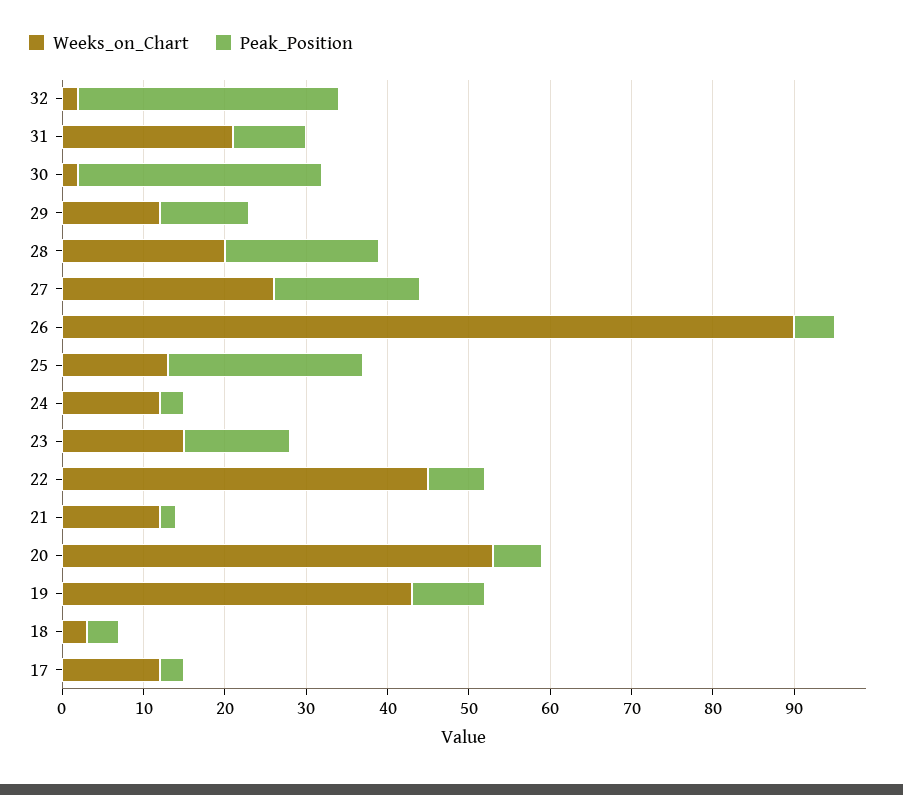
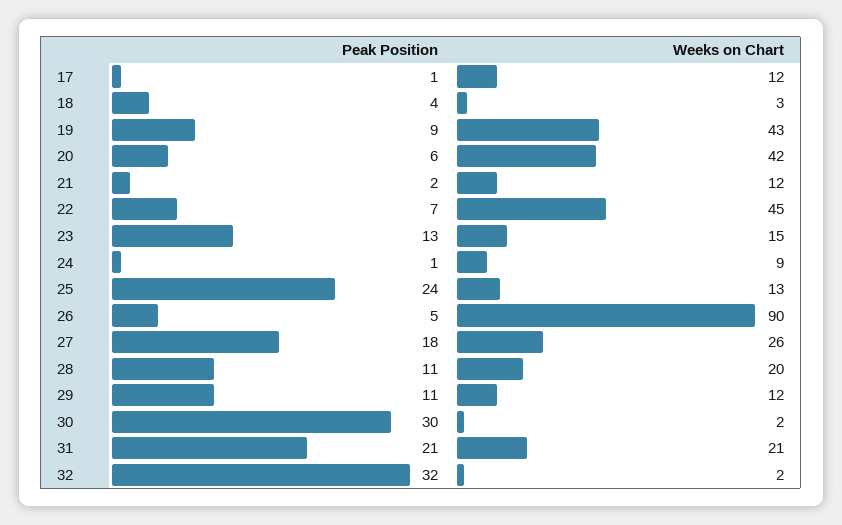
  {
    "Weeks_on_Chart": {
      "32": 2,
      "31": 21,
      "30": 2,
      "29": 12,
      "28": 20,
      "27": 26,
      "26": 90,
      "25": 13,
-     "24": 12,
+     "24": 9,
      "23": 15,
      "22": 45,
      "21": 12,
-     "20": 53,
+     "20": 42,
      "19": 43,
      "18": 3,
      "17": 12
    },
    "Peak_Position": {
      "32": 32,
-     "31": 9,
+     "31": 21,
      "30": 30,
      "29": 11,
-     "28": 19,
+     "28": 11,
      "27": 18,
      "26": 5,
      "25": 24,
-     "24": 3,
+     "24": 1,
      "23": 13,
      "22": 7,
      "21": 2,
      "20": 6,
      "19": 9,
      "18": 4,
-     "17": 3
+     "17": 1
    }
  }

